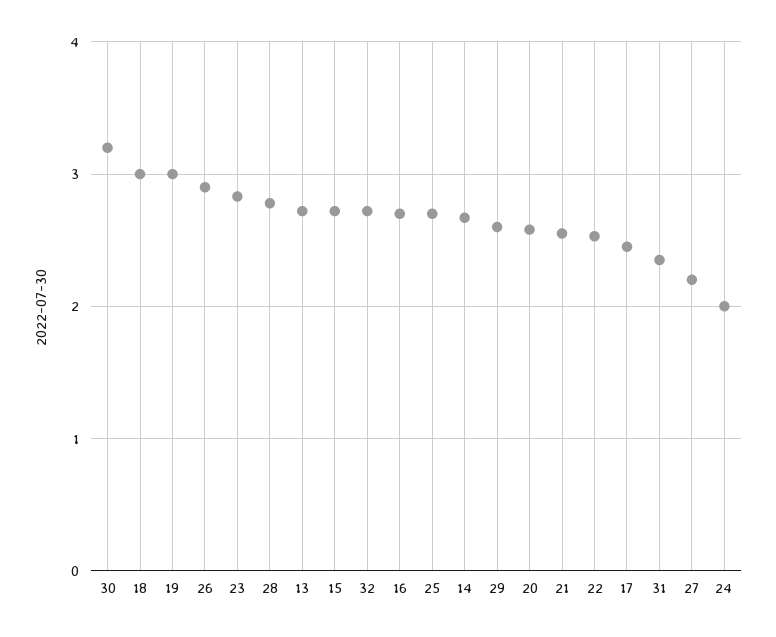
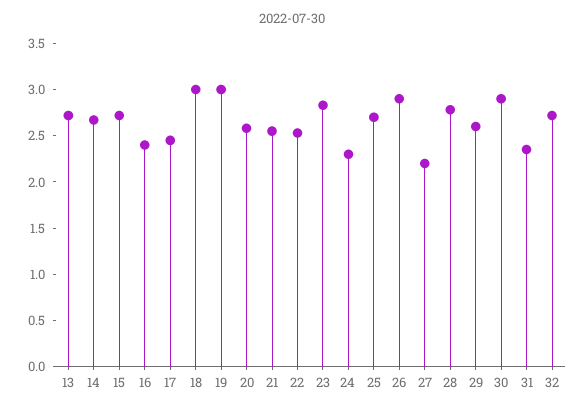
  {
-   "30": 3.2,
+   "30": 2.9,
    "18": 3,
    "19": 3,
    "26": 2.9,
    "23": 2.8,
    "28": 2.8,
    "13": 2.7,
    "15": 2.7,
    "32": 2.7,
-   "16": 2.7,
+   "16": 2.4,
    "25": 2.7,
    "14": 2.7,
    "29": 2.6,
    "20": 2.6,
    "21": 2.6,
    "22": 2.5,
    "17": 2.5,
    "31": 2.4,
    "27": 2.2,
-   "24": 2
+   "24": 2.3
  }

